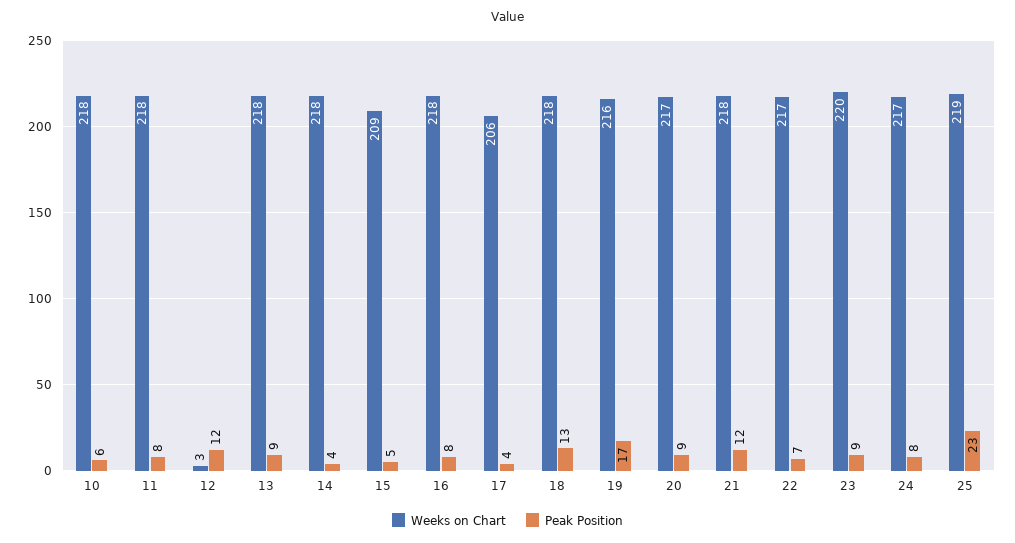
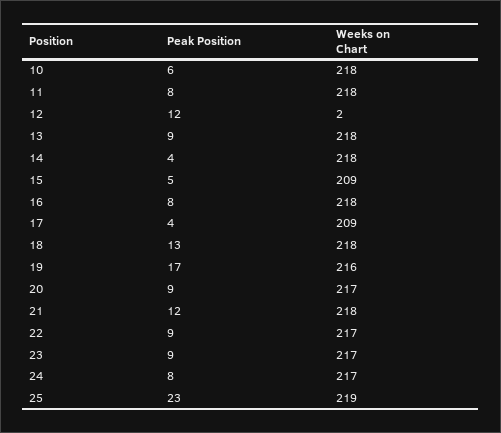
  {
    "Weeks on Chart": {
      "10": 218,
      "11": 218,
-     "12": 3,
+     "12": 2,
      "13": 218,
      "14": 218,
      "15": 209,
      "16": 218,
-     "17": 206,
+     "17": 209,
      "18": 218,
      "19": 216,
      "20": 217,
      "21": 218,
      "22": 217,
-     "23": 220,
+     "23": 217,
      "24": 217,
      "25": 219
    },
    "Peak Position": {
      "10": 6,
      "11": 8,
      "12": 12,
      "13": 9,
      "14": 4,
      "15": 5,
      "16": 8,
      "17": 4,
      "18": 13,
      "19": 17,
      "20": 9,
      "21": 12,
-     "22": 7,
+     "22": 9,
      "23": 9,
      "24": 8,
      "25": 23
    }
  }

